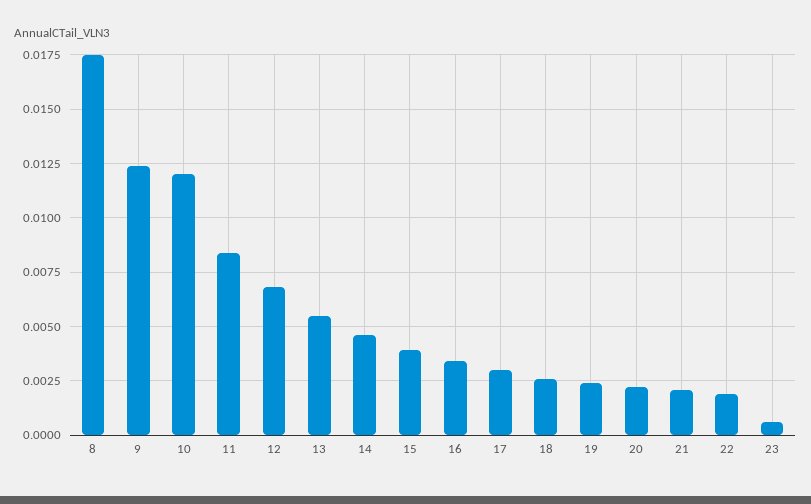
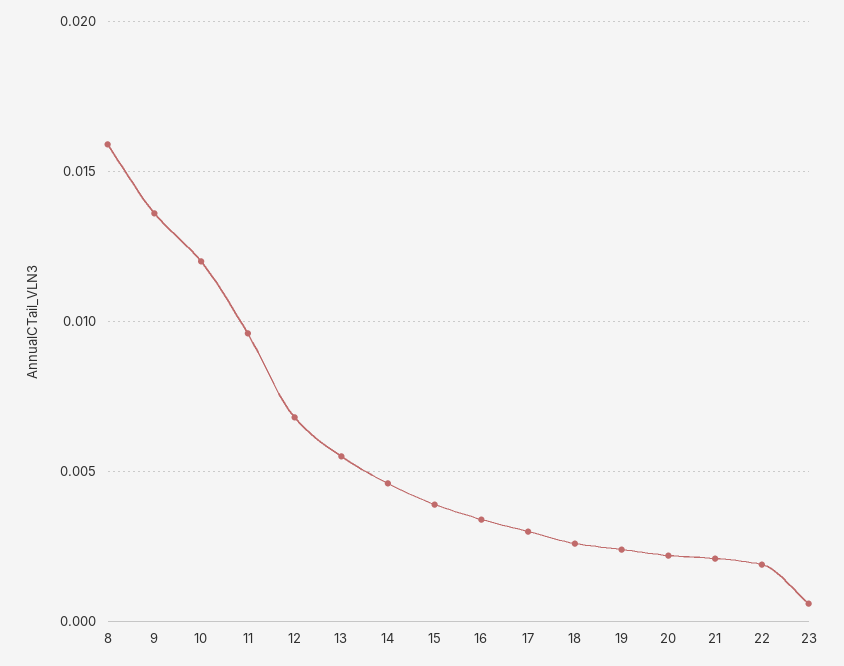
  {
-   "8": 0.0175,
+   "8": 0.016,
-   "9": 0.0125,
+   "9": 0.0135,
    "10": 0.012,
-   "11": 0.0085,
+   "11": 0.0095,
    "12": 0.007,
    "13": 0.0055,
    "14": 0.0045,
    "15": 0.004,
    "16": 0.0035,
    "17": 0.003,
    "18": 0.0025,
    "19": 0.0025,
    "20": 0.002,
    "21": 0.002,
    "22": 0.002,
    "23": 0.0005
  }

